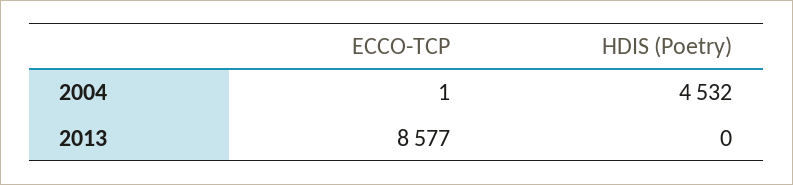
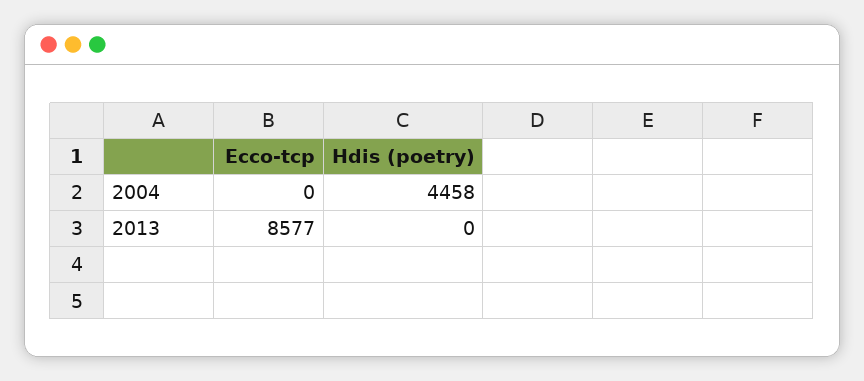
  {
    "ECCO-TCP": {
-     "2004": 1,
+     "2004": 0,
      "2013": 8577
    },
    "HDIS (Poetry)": {
-     "2004": 4532,
+     "2004": 4458,
      "2013": 0
    }
  }

